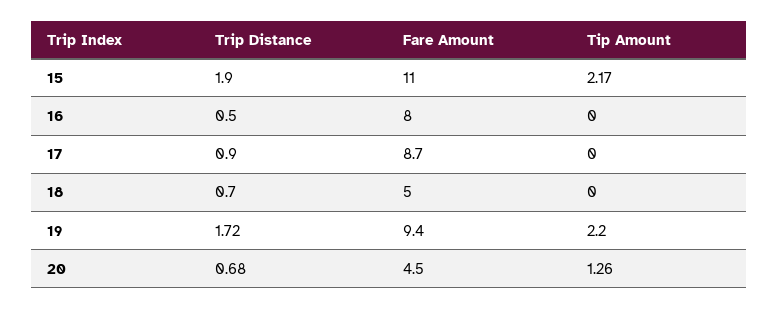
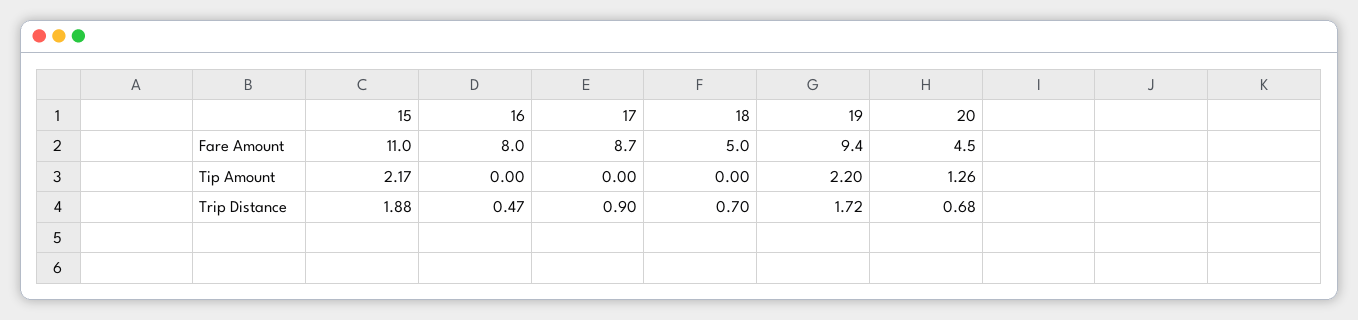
  {
    "Trip Distance": {
-     "15": 1.9,
+     "15": 1.88,
-     "16": 0.5,
+     "16": 0.47,
      "17": 0.9,
      "18": 0.7,
      "19": 1.72,
      "20": 0.68
    },
    "Fare Amount": {
      "15": 11,
      "16": 8,
      "17": 8.7,
      "18": 5,
      "19": 9.4,
      "20": 4.5
    },
    "Tip Amount": {
      "15": 2.17,
      "16": 0,
      "17": 0,
      "18": 0,
      "19": 2.2,
      "20": 1.26
    }
  }

